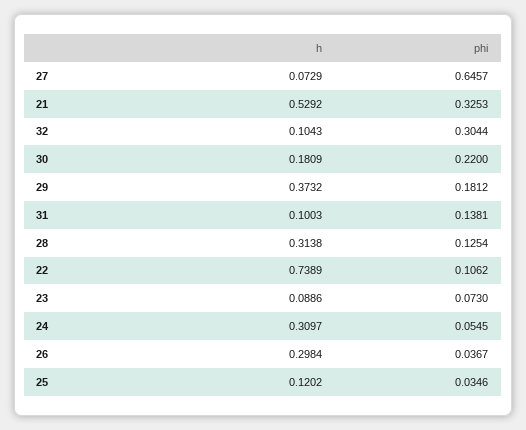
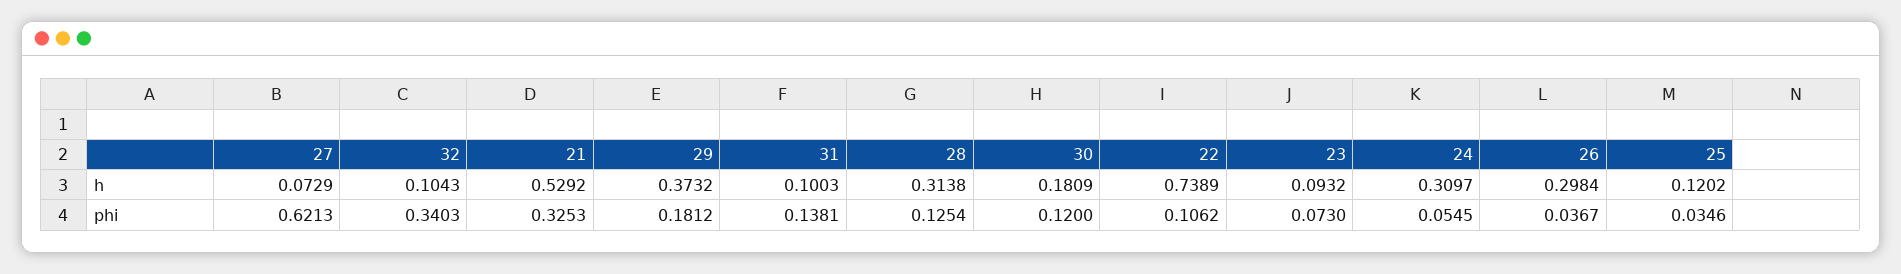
  {
    "h": {
      "27": 0.0729,
      "21": 0.5292,
      "32": 0.1043,
      "30": 0.1809,
      "29": 0.3732,
      "31": 0.1003,
      "28": 0.3138,
      "22": 0.7389,
-     "23": 0.0886,
+     "23": 0.0932,
      "24": 0.3097,
      "26": 0.2984,
      "25": 0.1202
    },
    "phi": {
-     "27": 0.6457,
+     "27": 0.6213,
      "21": 0.3253,
-     "32": 0.3044,
+     "32": 0.3403,
-     "30": 0.22,
+     "30": 0.12,
      "29": 0.1812,
      "31": 0.1381,
      "28": 0.1254,
      "22": 0.1062,
      "23": 0.073,
      "24": 0.0545,
      "26": 0.0367,
      "25": 0.0346
    }
  }

